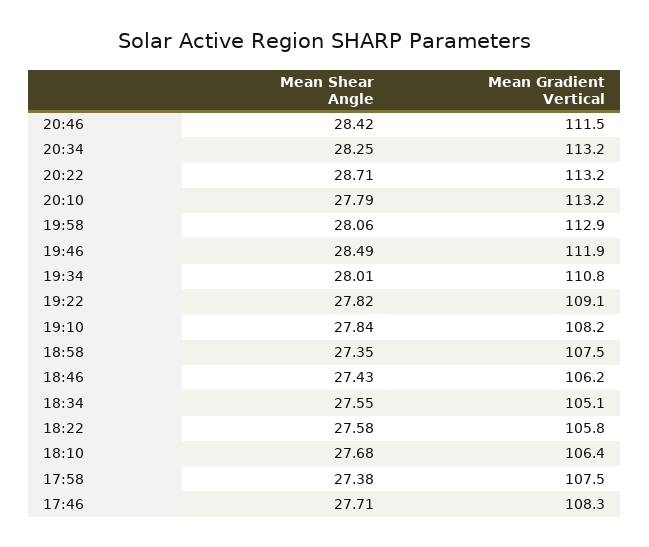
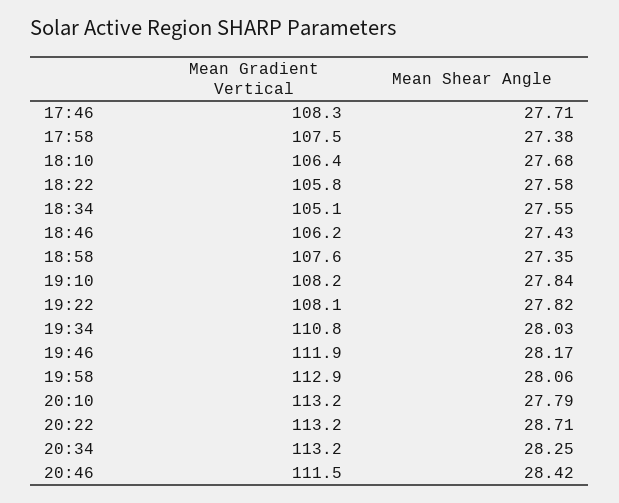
  {
    "Mean Shear Angle": {
      "20:46": 28.42,
      "20:34": 28.25,
      "20:22": 28.71,
      "20:10": 27.79,
      "19:58": 28.06,
-     "19:46": 28.49,
+     "19:46": 28.17,
-     "19:34": 28.01,
+     "19:34": 28.03,
      "19:22": 27.82,
      "19:10": 27.84,
      "18:58": 27.35,
      "18:46": 27.43,
      "18:34": 27.55,
      "18:22": 27.58,
      "18:10": 27.68,
      "17:58": 27.38,
      "17:46": 27.71
    },
    "Mean Gradient Vertical": {
      "20:46": 111.5,
      "20:34": 113.2,
      "20:22": 113.2,
      "20:10": 113.2,
      "19:58": 112.9,
      "19:46": 111.9,
      "19:34": 110.8,
-     "19:22": 109.1,
+     "19:22": 108.1,
      "19:10": 108.2,
-     "18:58": 107.5,
+     "18:58": 107.6,
      "18:46": 106.2,
      "18:34": 105.1,
      "18:22": 105.8,
      "18:10": 106.4,
      "17:58": 107.5,
      "17:46": 108.3
    }
  }

